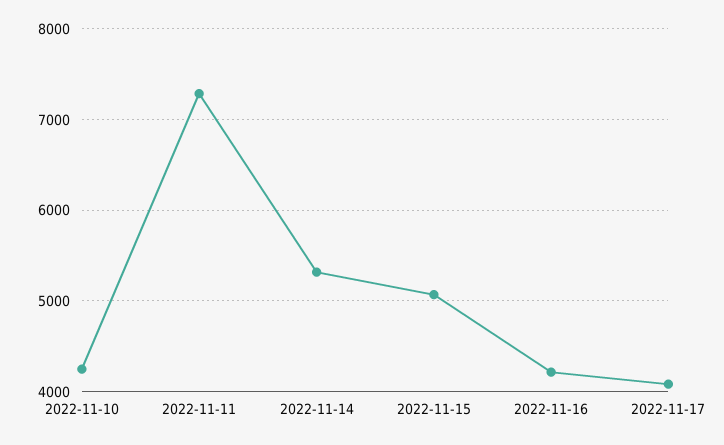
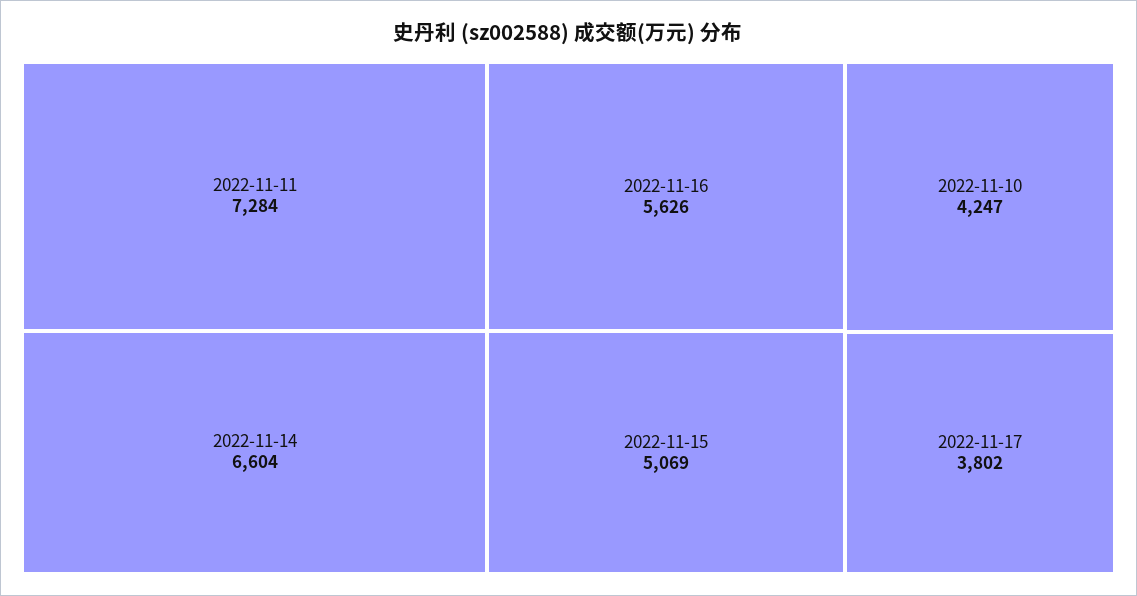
  {
    "2022-11-10": 4247,
    "2022-11-11": 7284,
-   "2022-11-14": 5300,
+   "2022-11-14": 6604,
    "2022-11-15": 5069,
-   "2022-11-16": 4200,
+   "2022-11-16": 5626,
-   "2022-11-17": 4100
+   "2022-11-17": 3802
  }

